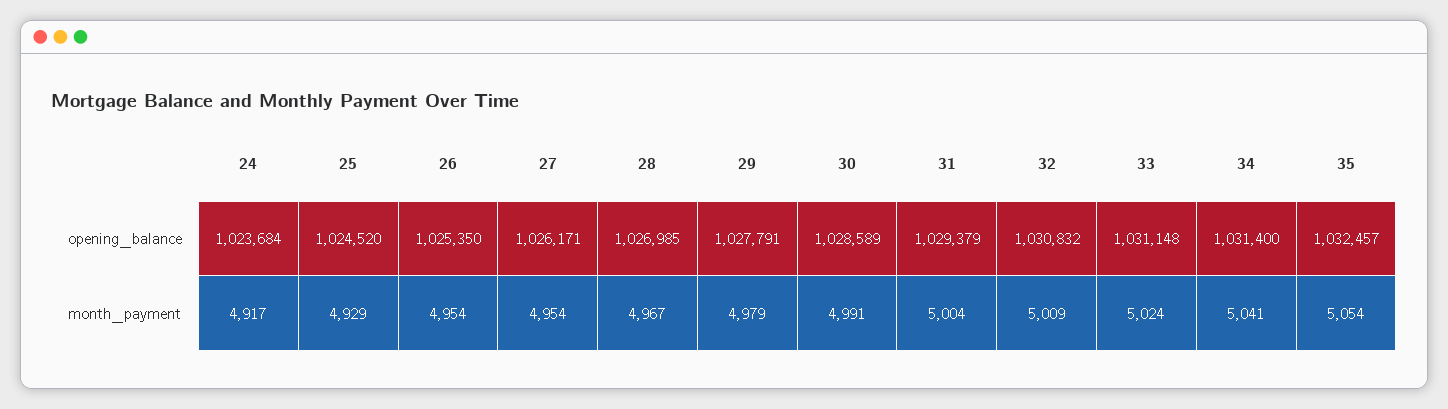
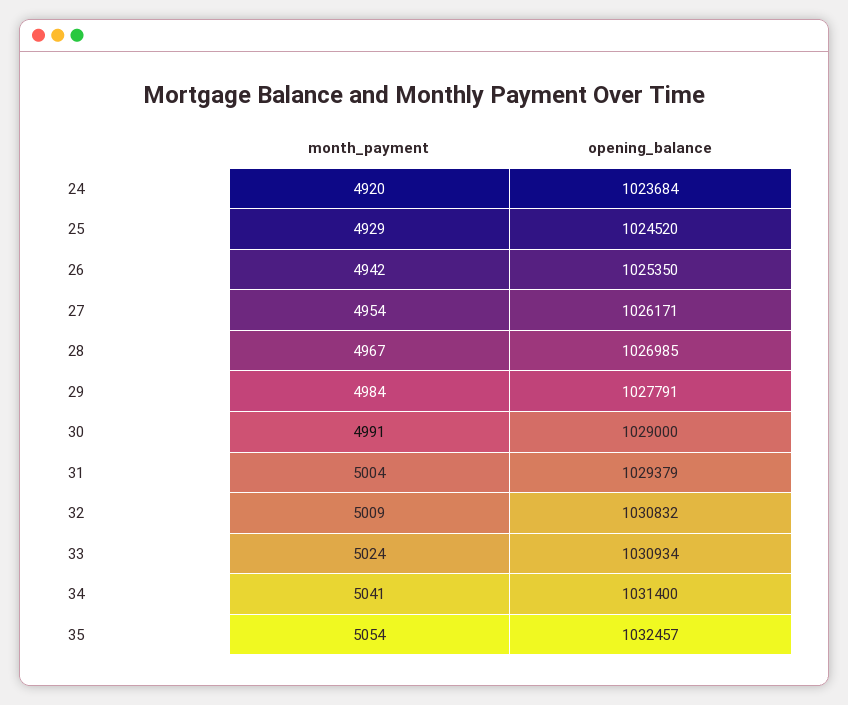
  {
    "24": {
      "opening_balance": 1023684,
-     "month_payment": 4917
+     "month_payment": 4920
    },
    "25": {
      "opening_balance": 1024520,
      "month_payment": 4929
    },
    "26": {
      "opening_balance": 1025350,
-     "month_payment": 4954
+     "month_payment": 4942
    },
    "27": {
      "opening_balance": 1026171,
      "month_payment": 4954
    },
    "28": {
      "opening_balance": 1026985,
      "month_payment": 4967
    },
    "29": {
      "opening_balance": 1027791,
-     "month_payment": 4979
+     "month_payment": 4984
    },
    "30": {
-     "opening_balance": 1028589,
+     "opening_balance": 1029000,
      "month_payment": 4991
    },
    "31": {
      "opening_balance": 1029379,
      "month_payment": 5004
    },
    "32": {
      "opening_balance": 1030832,
      "month_payment": 5009
    },
    "33": {
-     "opening_balance": 1031148,
+     "opening_balance": 1030934,
      "month_payment": 5024
    },
    "34": {
      "opening_balance": 1031400,
      "month_payment": 5041
    },
    "35": {
      "opening_balance": 1032457,
      "month_payment": 5054
    }
  }

